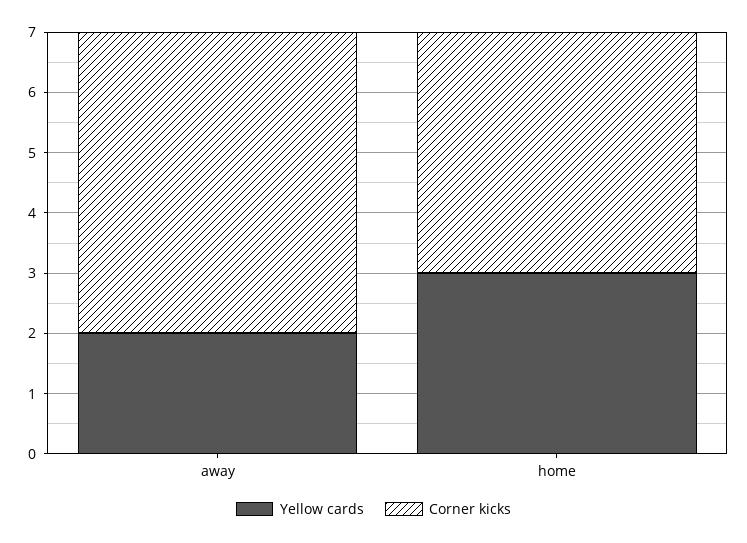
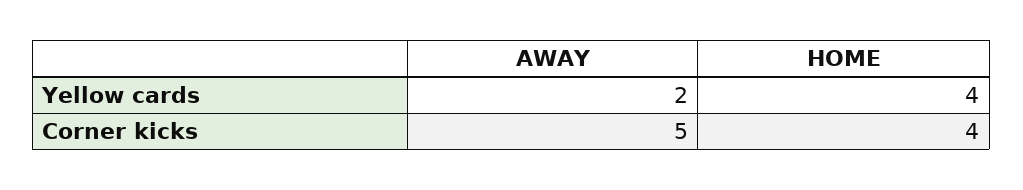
  {
    "Yellow cards": {
      "away": 2,
-     "home": 3
+     "home": 4
    },
    "Corner kicks": {
      "away": 5,
      "home": 4
    }
  }

